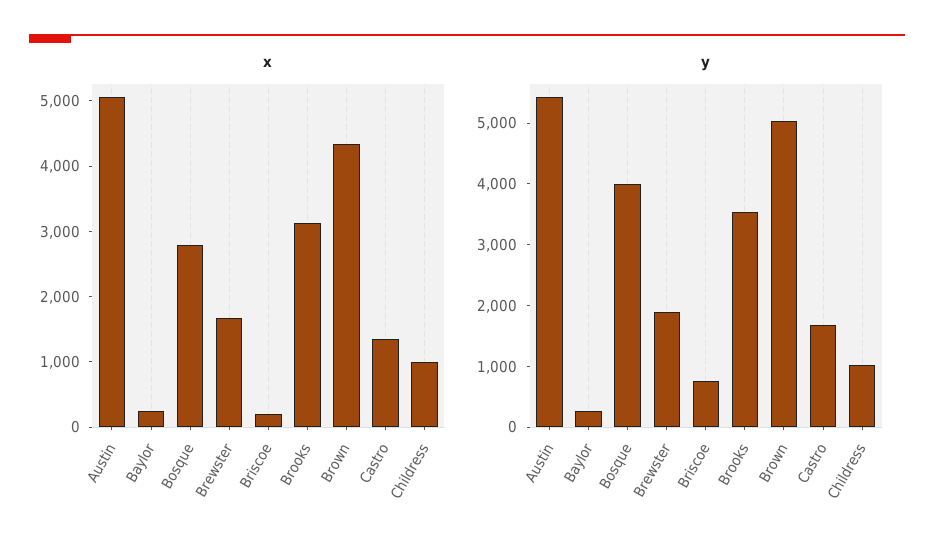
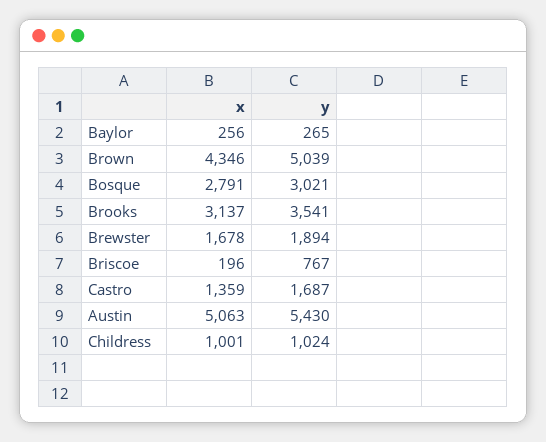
  {
    "x": {
      "Austin": 5063,
      "Baylor": 256,
      "Bosque": 2791,
      "Brewster": 1678,
      "Briscoe": 196,
      "Brooks": 3137,
      "Brown": 4346,
      "Castro": 1359,
      "Childress": 1001
    },
    "y": {
      "Austin": 5430,
      "Baylor": 265,
-     "Bosque": 4000,
+     "Bosque": 3021,
      "Brewster": 1894,
      "Briscoe": 767,
      "Brooks": 3541,
      "Brown": 5039,
      "Castro": 1687,
      "Childress": 1024
    }
  }

